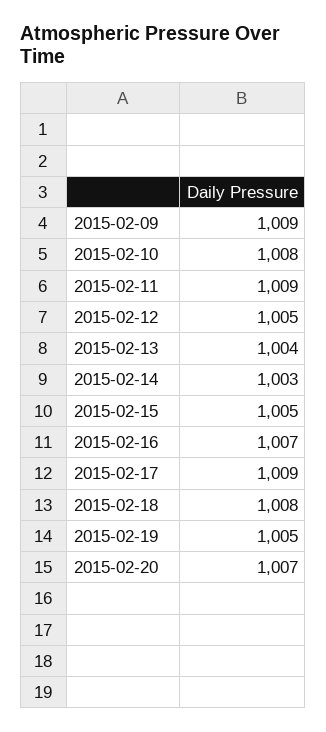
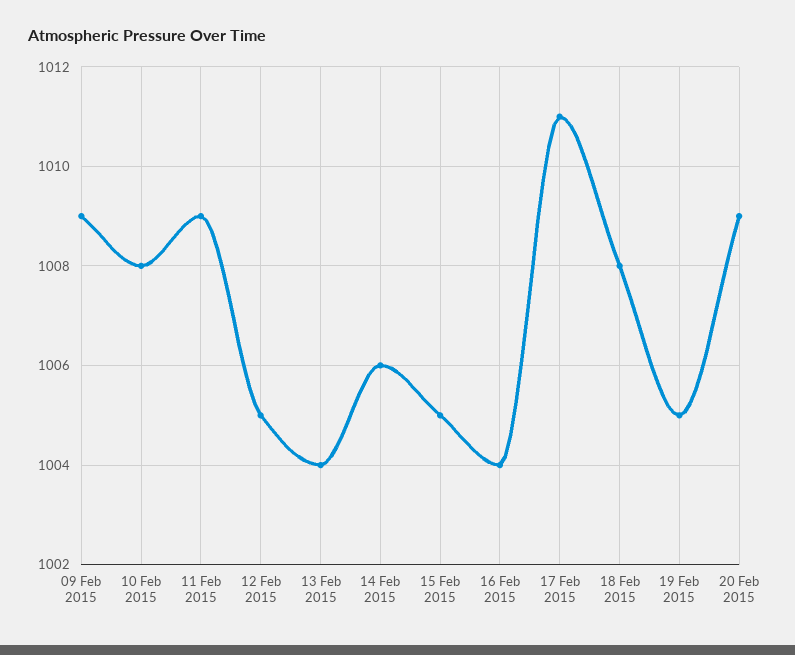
  {
    "2015-02-09": 1009,
    "2015-02-10": 1008,
    "2015-02-11": 1009,
    "2015-02-12": 1005,
    "2015-02-13": 1004,
-   "2015-02-14": 1003,
+   "2015-02-14": 1006,
    "2015-02-15": 1005,
-   "2015-02-16": 1007,
+   "2015-02-16": 1004,
-   "2015-02-17": 1009,
+   "2015-02-17": 1011,
    "2015-02-18": 1008,
    "2015-02-19": 1005,
-   "2015-02-20": 1007
+   "2015-02-20": 1009
  }

